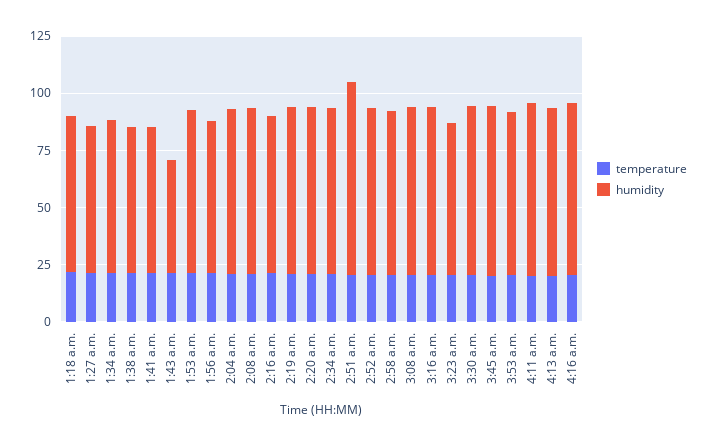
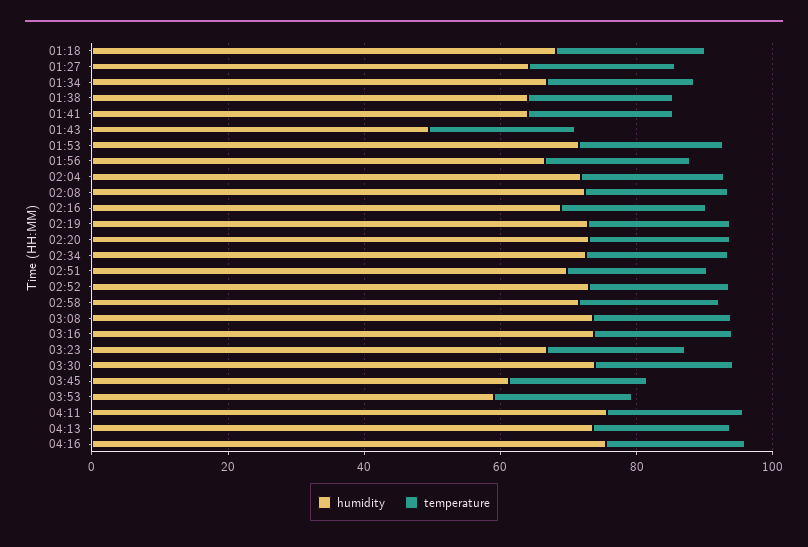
  {
    "temperature": {
      "1:18 a.m.": 20,
      "1:27 a.m.": 20,
      "1:34 a.m.": 20,
      "1:38 a.m.": 20,
      "1:41 a.m.": 20,
      "1:43 a.m.": 20,
      "1:53 a.m.": 20,
      "1:56 a.m.": 20,
      "2:04 a.m.": 20,
      "2:08 a.m.": 20,
      "2:16 a.m.": 20,
      "2:19 a.m.": 20,
      "2:20 a.m.": 20,
      "2:34 a.m.": 20,
      "2:51 a.m.": 20,
      "2:52 a.m.": 20,
      "2:58 a.m.": 20,
      "3:08 a.m.": 20,
      "3:16 a.m.": 20,
      "3:23 a.m.": 20,
      "3:30 a.m.": 20,
      "3:45 a.m.": 20,
      "3:53 a.m.": 20,
      "4:11 a.m.": 20,
      "4:13 a.m.": 20,
      "4:16 a.m.": 20
    },
    "humidity": {
      "1:18 a.m.": 70,
      "1:27 a.m.": 65,
      "1:34 a.m.": 65,
      "1:38 a.m.": 65,
      "1:41 a.m.": 65,
      "1:43 a.m.": 50,
      "1:53 a.m.": 70,
      "1:56 a.m.": 65,
      "2:04 a.m.": 70,
      "2:08 a.m.": 75,
      "2:16 a.m.": 70,
      "2:19 a.m.": 75,
      "2:20 a.m.": 75,
      "2:34 a.m.": 75,
-     "2:51 a.m.": 85,
+     "2:51 a.m.": 70,
      "2:52 a.m.": 75,
      "2:58 a.m.": 70,
      "3:08 a.m.": 75,
      "3:16 a.m.": 75,
      "3:23 a.m.": 65,
      "3:30 a.m.": 75,
-     "3:45 a.m.": 75,
+     "3:45 a.m.": 60,
-     "3:53 a.m.": 70,
+     "3:53 a.m.": 60,
      "4:11 a.m.": 75,
      "4:13 a.m.": 75,
      "4:16 a.m.": 75
    }
  }

